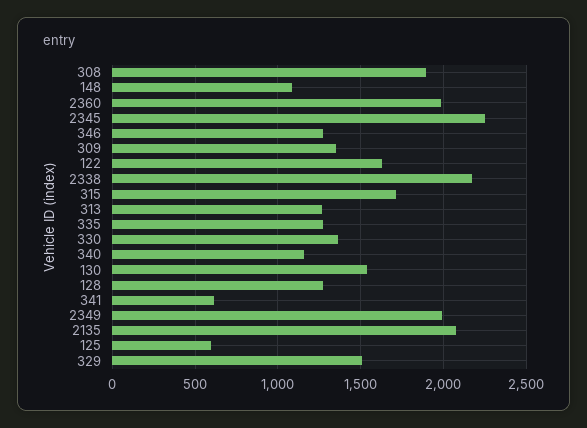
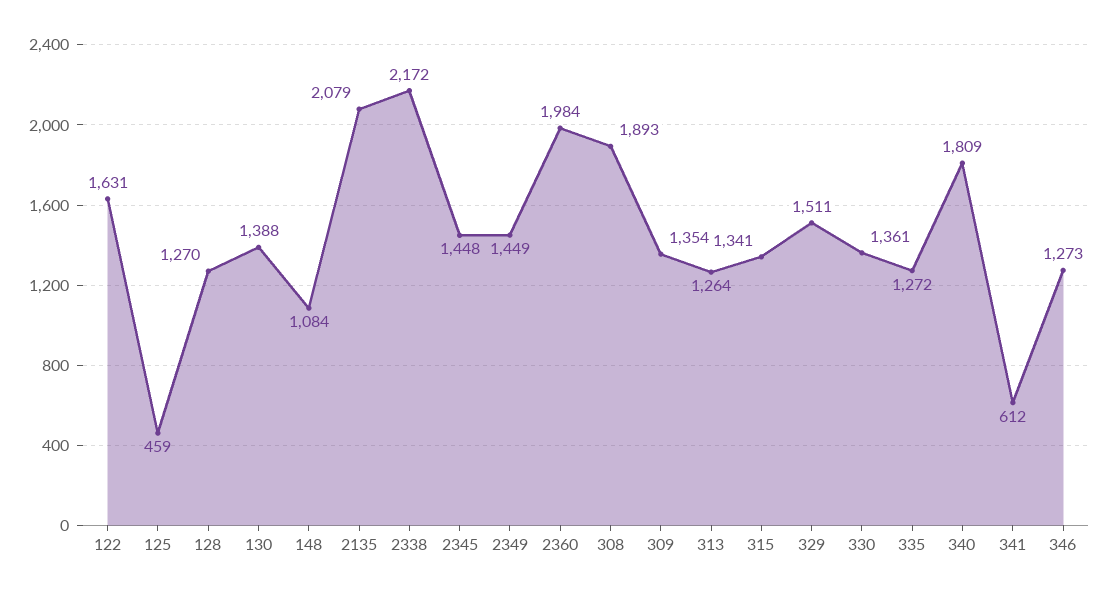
  {
    "308": 1893,
    "148": 1084,
    "2360": 1984,
-   "2345": 2250,
+   "2345": 1448,
    "346": 1273,
    "309": 1354,
    "122": 1631,
    "2338": 2172,
-   "315": 1700,
+   "315": 1341,
    "313": 1264,
    "335": 1272,
    "330": 1361,
-   "340": 1150,
+   "340": 1809,
-   "130": 1550,
+   "130": 1388,
    "128": 1270,
    "341": 612,
-   "2349": 2000,
+   "2349": 1449,
    "2135": 2079,
-   "125": 600,
+   "125": 459,
    "329": 1511
  }

